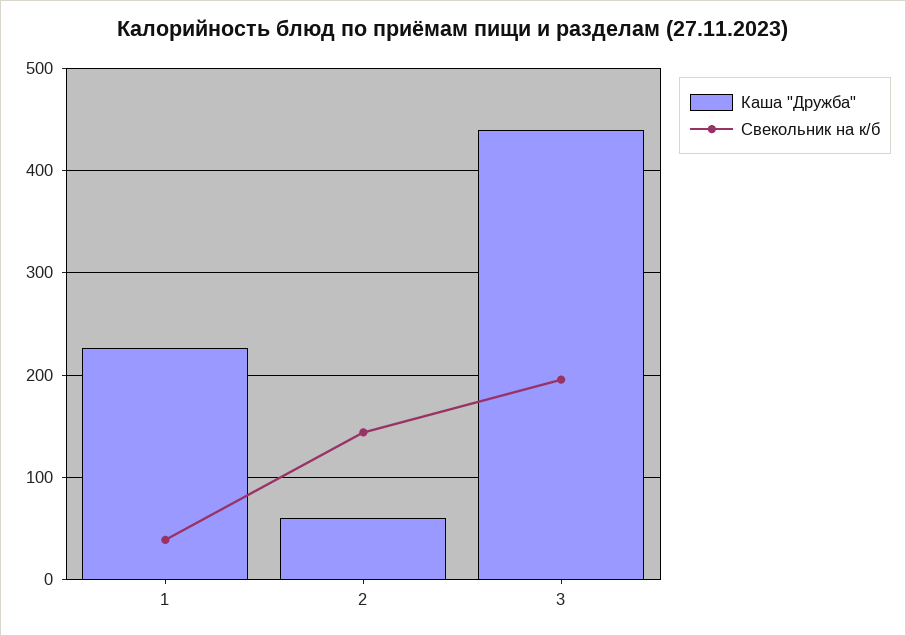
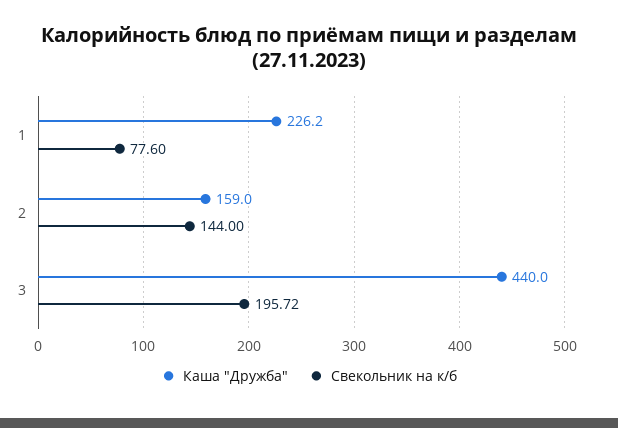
  {
    "Каша \"Дружба\"": {
      "1": 226.2,
-     "2": 60,
+     "2": 159,
      "3": 440
    },
    "Свекольник на к/б": {
-     "1": 40,
+     "1": 77.6,
      "2": 144,
      "3": 195.72
    }
  }

